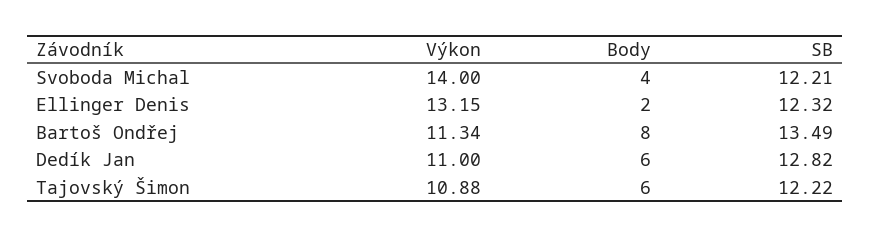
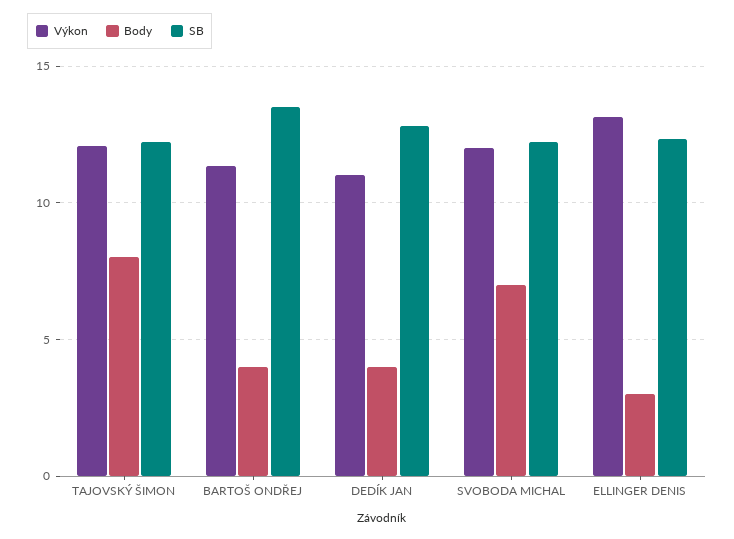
  {
    "Výkon": {
-     "Svoboda Michal": 14,
+     "Svoboda Michal": 12,
      "Ellinger Denis": 13.15,
      "Bartoš Ondřej": 11.34,
      "Dedík Jan": 11,
-     "Tajovský Šimon": 10.88
+     "Tajovský Šimon": 12
    },
    "Body": {
-     "Svoboda Michal": 4,
+     "Svoboda Michal": 7,
-     "Ellinger Denis": 2,
+     "Ellinger Denis": 3,
-     "Bartoš Ondřej": 8,
+     "Bartoš Ondřej": 4,
-     "Dedík Jan": 6,
+     "Dedík Jan": 4,
-     "Tajovský Šimon": 6
+     "Tajovský Šimon": 8
    },
    "SB": {
      "Svoboda Michal": 12.21,
      "Ellinger Denis": 12.32,
      "Bartoš Ondřej": 13.49,
      "Dedík Jan": 12.82,
      "Tajovský Šimon": 12.22
    }
  }

